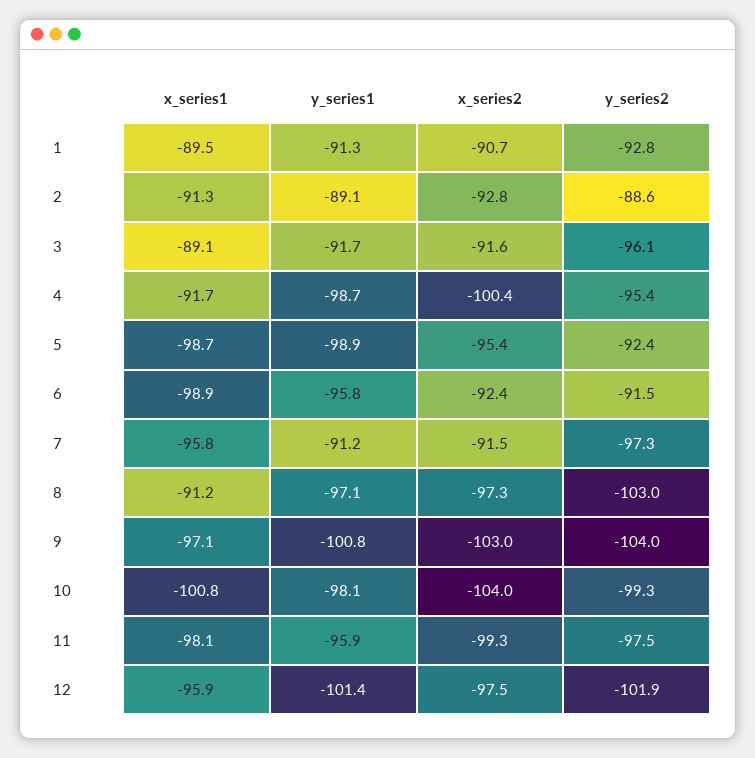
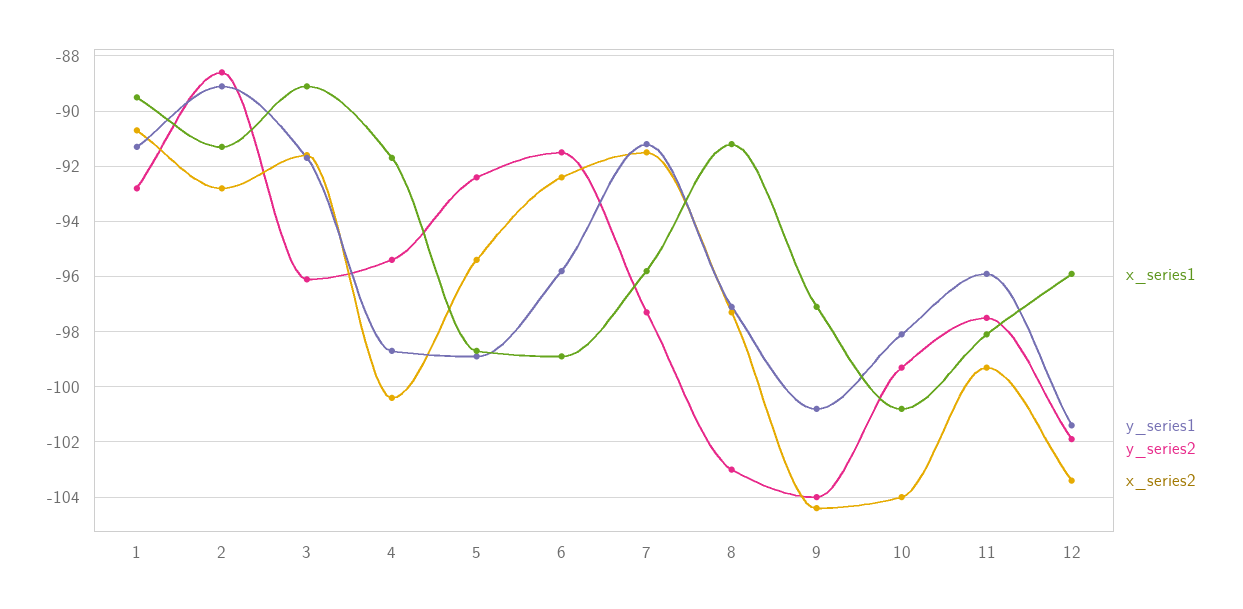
  {
    "x_series1": {
      "1": -89.5,
      "2": -91.3,
      "3": -89.1,
      "4": -91.7,
      "5": -98.7,
      "6": -98.9,
      "7": -95.8,
      "8": -91.2,
      "9": -97.1,
      "10": -100.8,
      "11": -98.1,
      "12": -95.9
    },
    "y_series1": {
      "1": -91.3,
      "2": -89.1,
      "3": -91.7,
      "4": -98.7,
      "5": -98.9,
      "6": -95.8,
      "7": -91.2,
      "8": -97.1,
      "9": -100.8,
      "10": -98.1,
      "11": -95.9,
      "12": -101.4
    },
    "x_series2": {
      "1": -90.7,
      "2": -92.8,
      "3": -91.6,
      "4": -100.4,
      "5": -95.4,
      "6": -92.4,
      "7": -91.5,
      "8": -97.3,
-     "9": -103,
+     "9": -104.5,
      "10": -104,
      "11": -99.3,
-     "12": -97.5
+     "12": -103.5
    },
    "y_series2": {
      "1": -92.8,
      "2": -88.6,
      "3": -96.1,
      "4": -95.4,
      "5": -92.4,
      "6": -91.5,
      "7": -97.3,
      "8": -103,
      "9": -104,
      "10": -99.3,
      "11": -97.5,
      "12": -101.9
    }
  }

